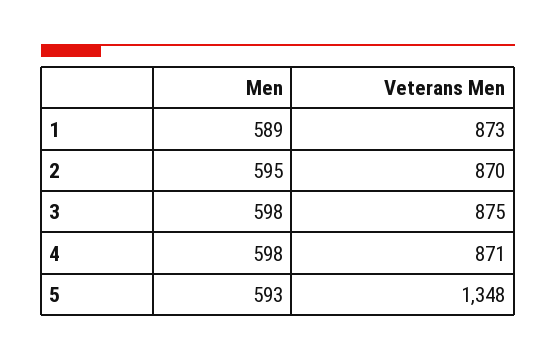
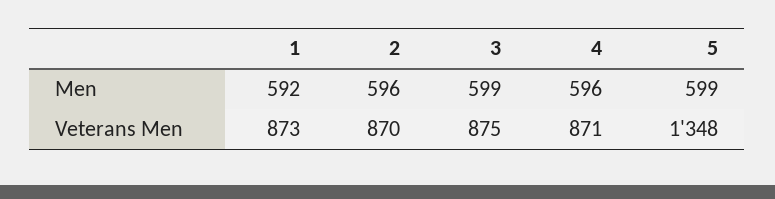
  {
    "Men": {
-     "1": 589,
+     "1": 592,
-     "2": 595,
+     "2": 596,
-     "3": 598,
+     "3": 599,
-     "4": 598,
+     "4": 596,
-     "5": 593
+     "5": 599
    },
    "Veterans Men": {
      "1": 873,
      "2": 870,
      "3": 875,
      "4": 871,
      "5": 1348
    }
  }

